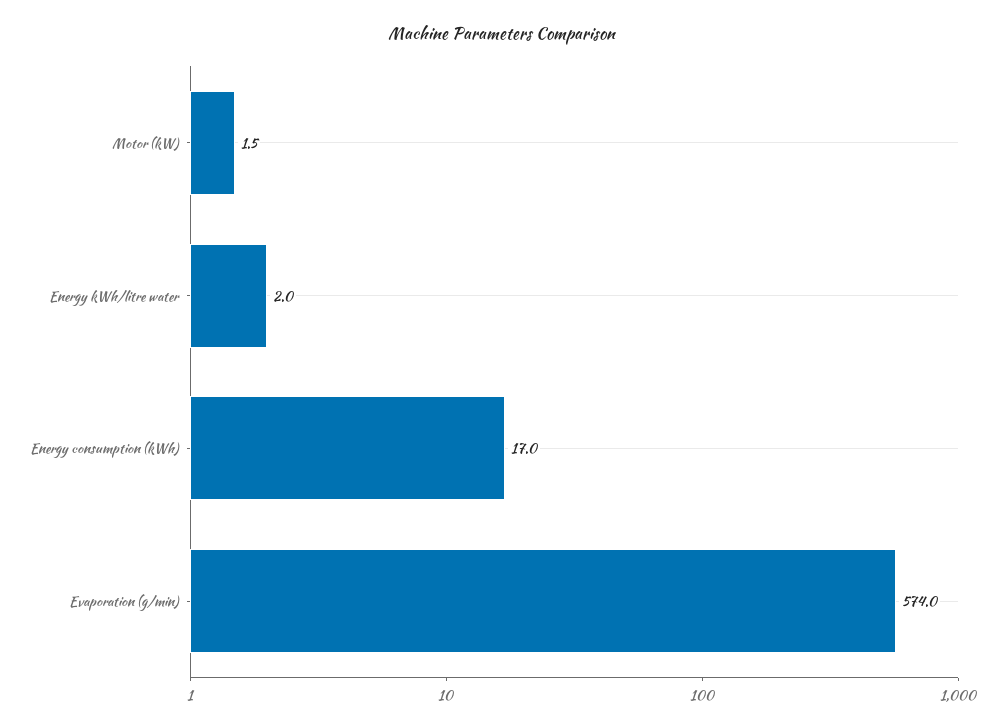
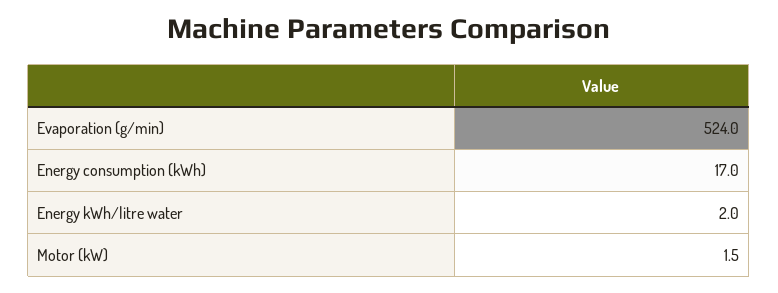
  {
    "Motor (kW)": 1.5,
    "Energy kWh/litre water": 2,
    "Energy consumption (kWh)": 17,
-   "Evaporation (g/min)": 574
+   "Evaporation (g/min)": 524
  }

